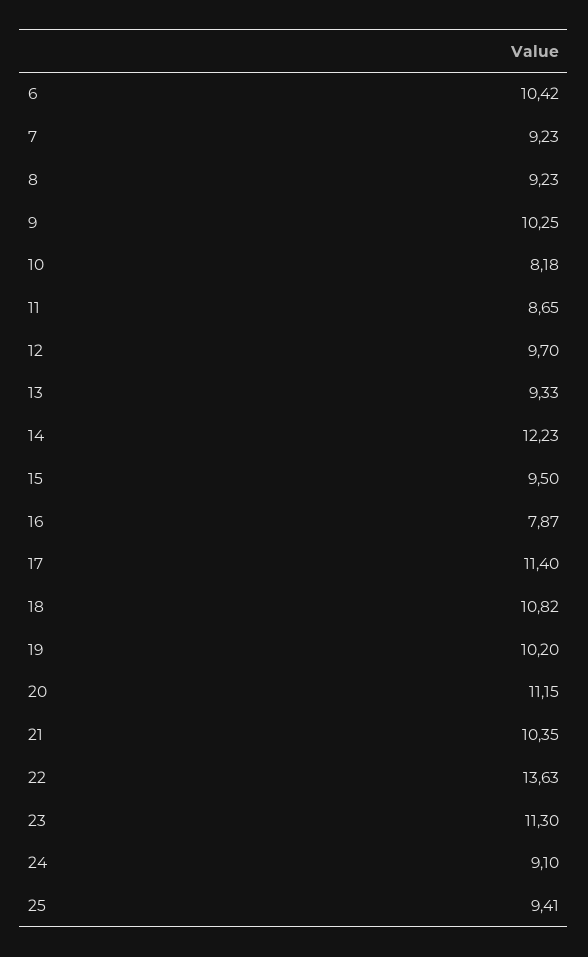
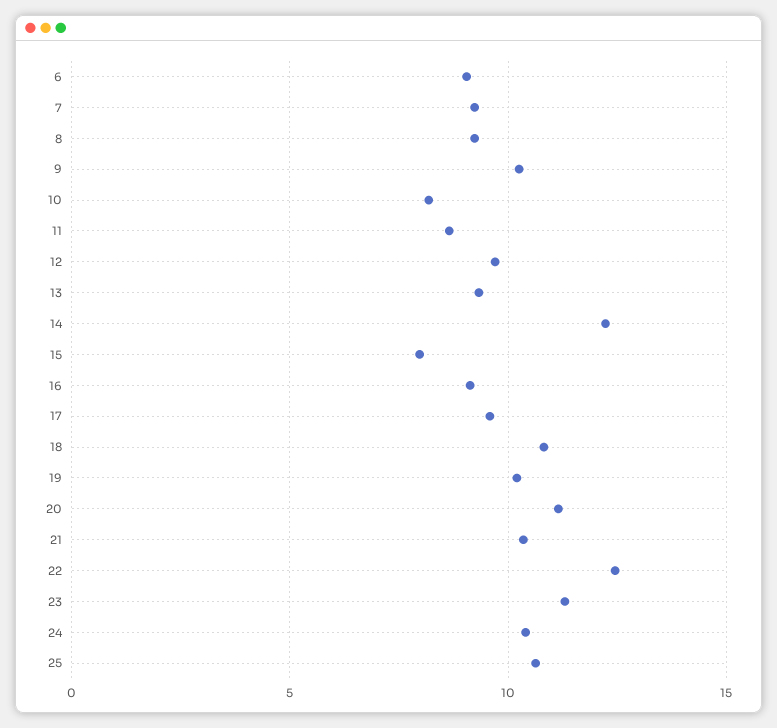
  {
-   "6": 10.42,
+   "6": 9,
    "7": 9.23,
    "8": 9.23,
    "9": 10.25,
    "10": 8.18,
    "11": 8.65,
    "12": 9.7,
    "13": 9.33,
    "14": 12.23,
-   "15": 9.5,
+   "15": 8,
-   "16": 7.87,
+   "16": 9,
-   "17": 11.4,
+   "17": 9.5,
    "18": 10.82,
    "19": 10.2,
    "20": 11.15,
    "21": 10.35,
-   "22": 13.63,
+   "22": 12.5,
    "23": 11.3,
-   "24": 9.1,
+   "24": 10.5,
-   "25": 9.41
+   "25": 10.5
  }

